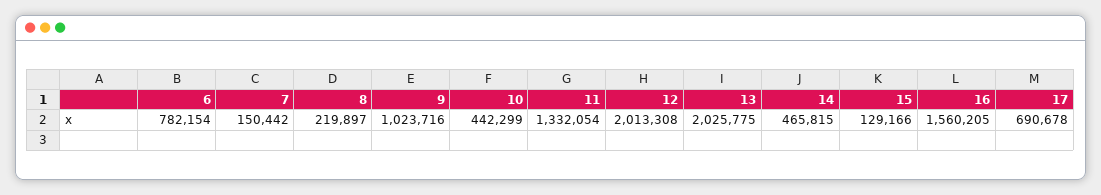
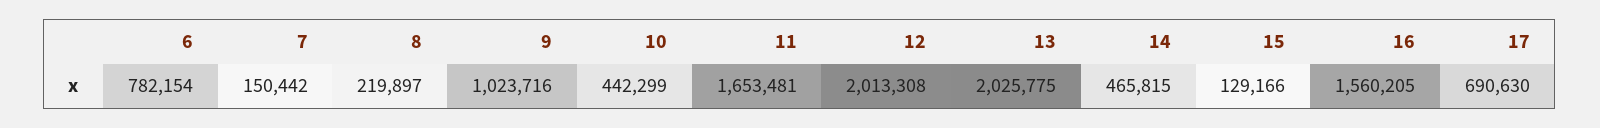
  {
    "6": 782154,
    "7": 150442,
    "8": 219897,
    "9": 1023716,
    "10": 442299,
-   "11": 1332054,
+   "11": 1653481,
    "12": 2013308,
    "13": 2025775,
    "14": 465815,
    "15": 129166,
    "16": 1560205,
-   "17": 690678
+   "17": 690630
  }

